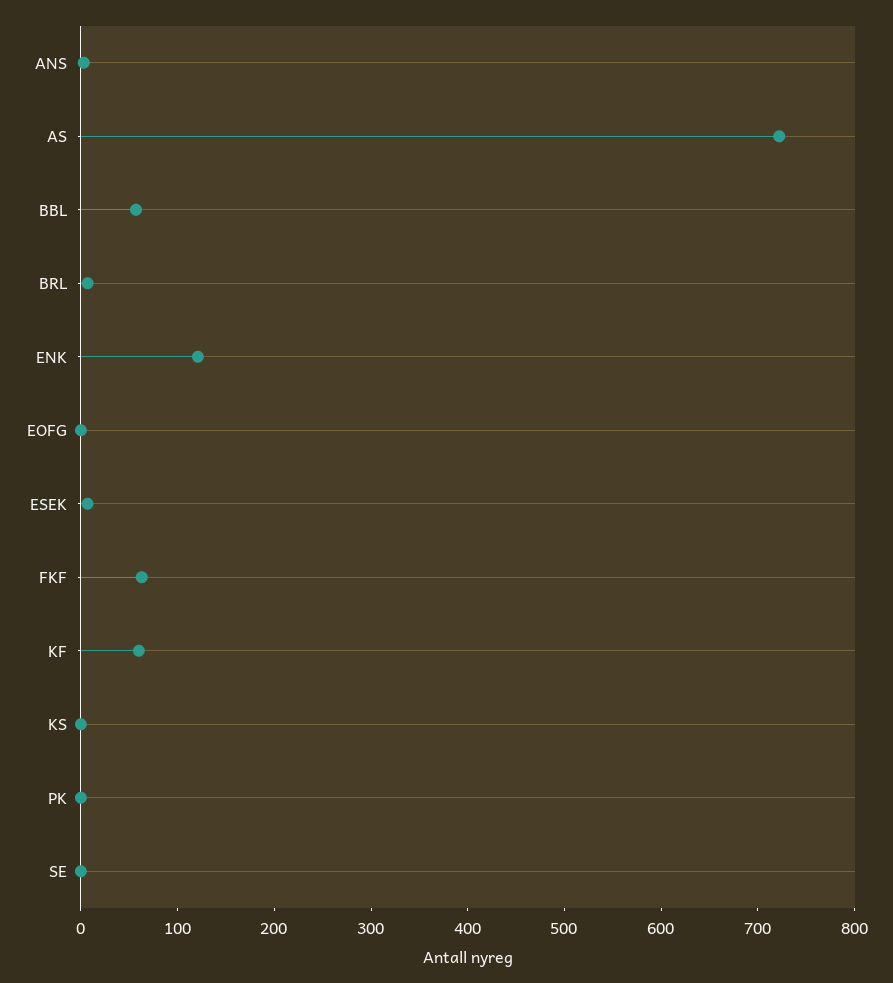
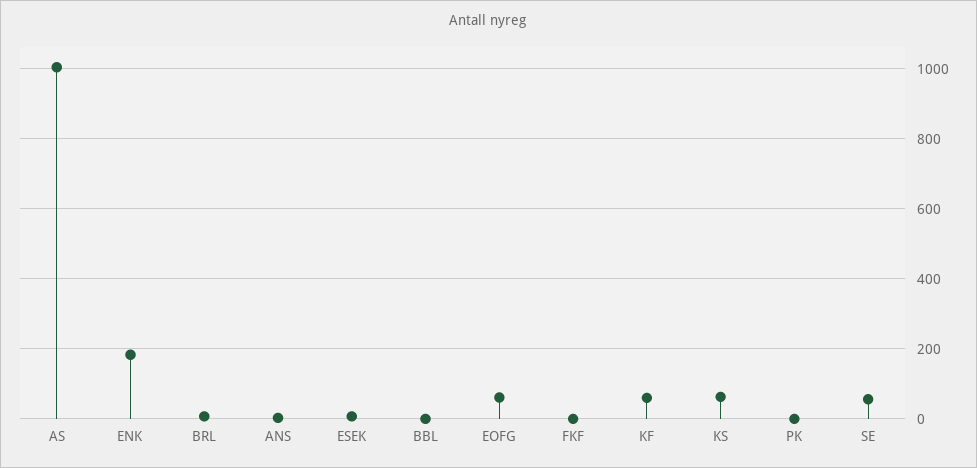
  {
    "ANS": 0,
-   "AS": 720,
+   "AS": 1000,
-   "BBL": 60,
+   "BBL": 0,
    "BRL": 0,
-   "ENK": 120,
+   "ENK": 180,
-   "EOFG": 0,
+   "EOFG": 60,
    "ESEK": 0,
-   "FKF": 60,
+   "FKF": 0,
    "KF": 60,
-   "KS": 0,
+   "KS": 60,
    "PK": 0,
-   "SE": 0
+   "SE": 60
  }

